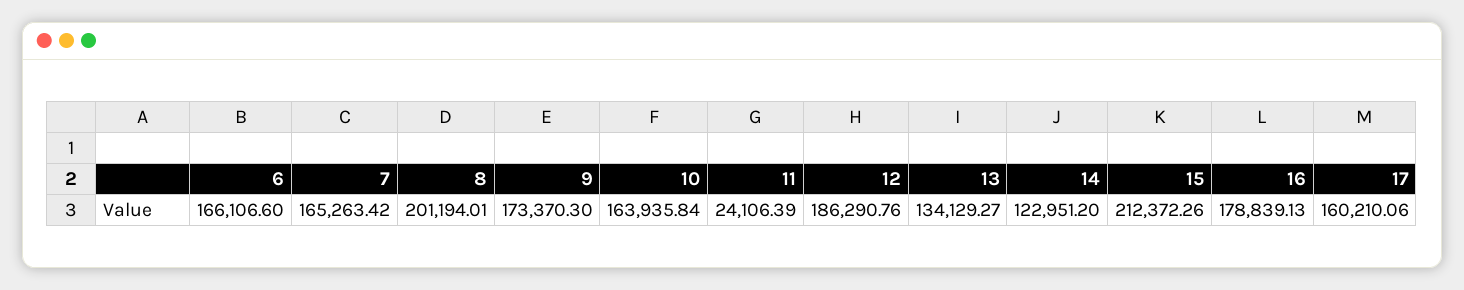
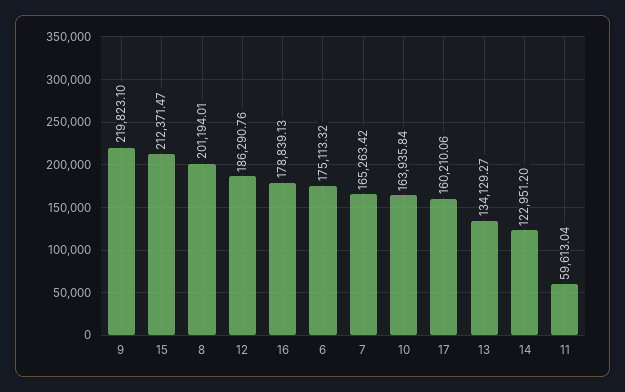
  {
-   "6": 166106.6,
+   "6": 175113.32,
    "7": 165263.42,
    "8": 201194.01,
-   "9": 173370.3,
+   "9": 219823.1,
    "10": 163935.84,
-   "11": 24106.39,
+   "11": 59613.04,
    "12": 186290.76,
    "13": 134129.27,
    "14": 122951.2,
-   "15": 212372.26,
+   "15": 212371.47,
    "16": 178839.13,
    "17": 160210.06
  }

